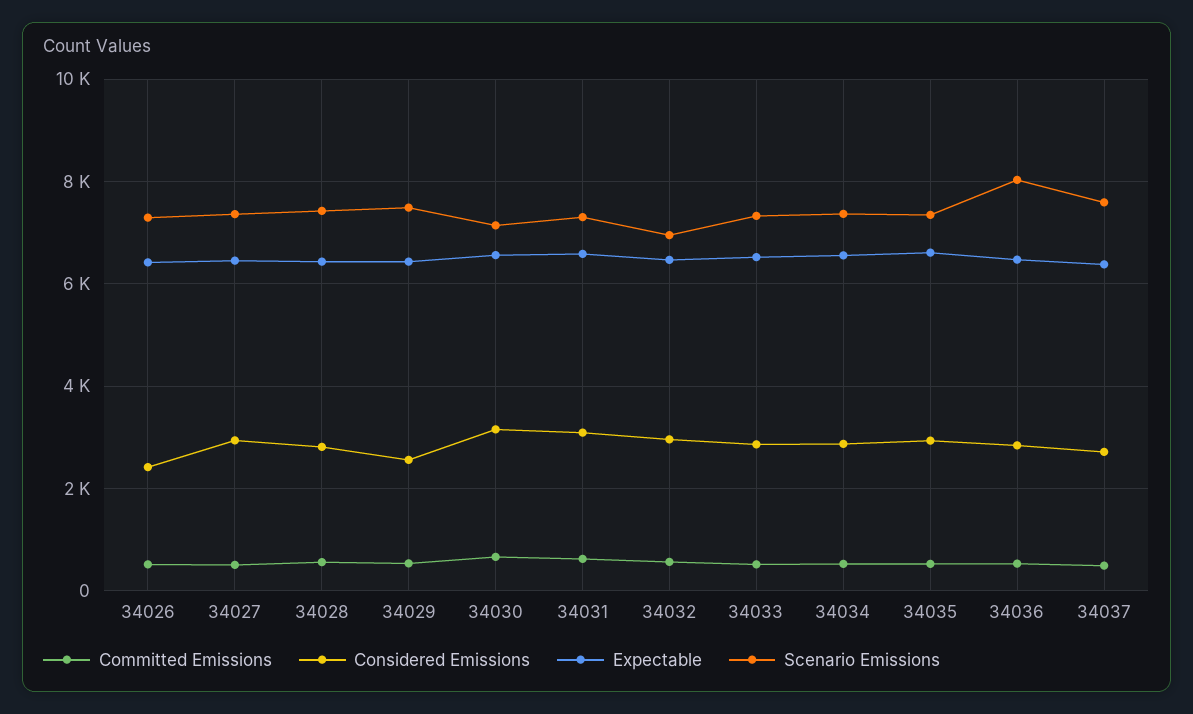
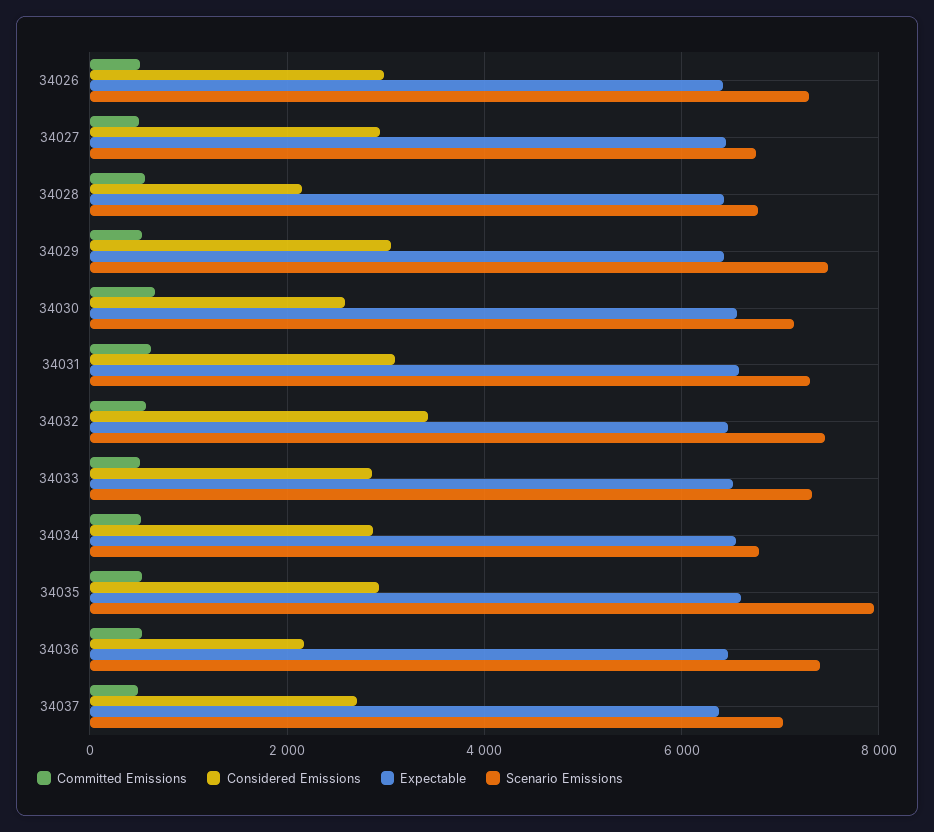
  {
    "Committed Emissions": {
      "34026": 600,
      "34027": 600,
      "34028": 600,
      "34029": 600,
      "34030": 600,
      "34031": 600,
      "34032": 600,
      "34033": 600,
      "34034": 600,
      "34035": 600,
      "34036": 600,
      "34037": 400
    },
    "Considered Emissions": {
-     "34026": 2400,
+     "34026": 3000,
      "34027": 3000,
-     "34028": 2800,
+     "34028": 2200,
-     "34029": 2600,
+     "34029": 3000,
-     "34030": 3200,
+     "34030": 2600,
      "34031": 3000,
-     "34032": 3000,
+     "34032": 3400,
      "34033": 2800,
      "34034": 2800,
      "34035": 3000,
-     "34036": 2800,
+     "34036": 2200,
      "34037": 2800
    },
    "Expectable": {
      "34026": 6400,
      "34027": 6400,
      "34028": 6400,
      "34029": 6400,
      "34030": 6600,
      "34031": 6600,
      "34032": 6400,
      "34033": 6600,
      "34034": 6600,
      "34035": 6600,
      "34036": 6400,
      "34037": 6400
    },
    "Scenario Emissions": {
      "34026": 7200,
-     "34027": 7400,
+     "34027": 6800,
-     "34028": 7400,
+     "34028": 6800,
      "34029": 7400,
      "34030": 7200,
      "34031": 7400,
-     "34032": 7000,
+     "34032": 7400,
      "34033": 7400,
-     "34034": 7400,
+     "34034": 6800,
-     "34035": 7400,
+     "34035": 8000,
-     "34036": 8000,
+     "34036": 7400,
-     "34037": 7600
+     "34037": 7000
    }
  }

